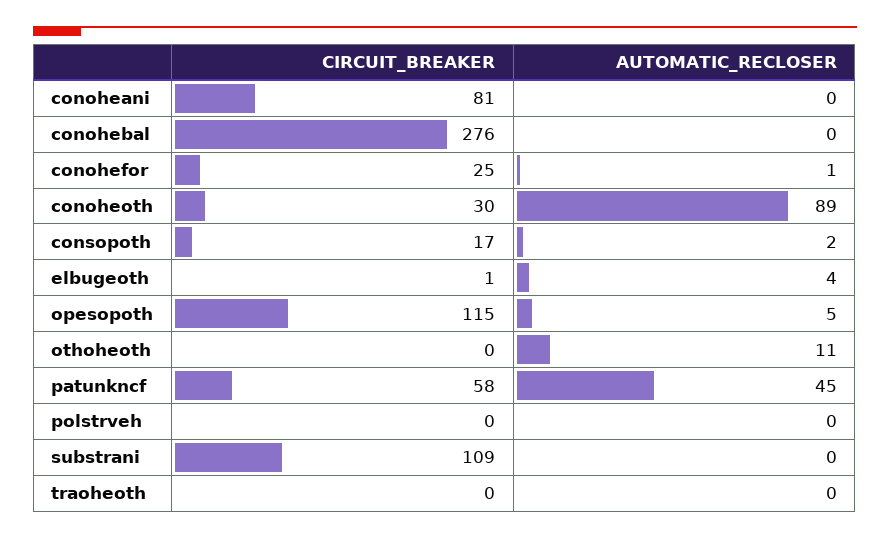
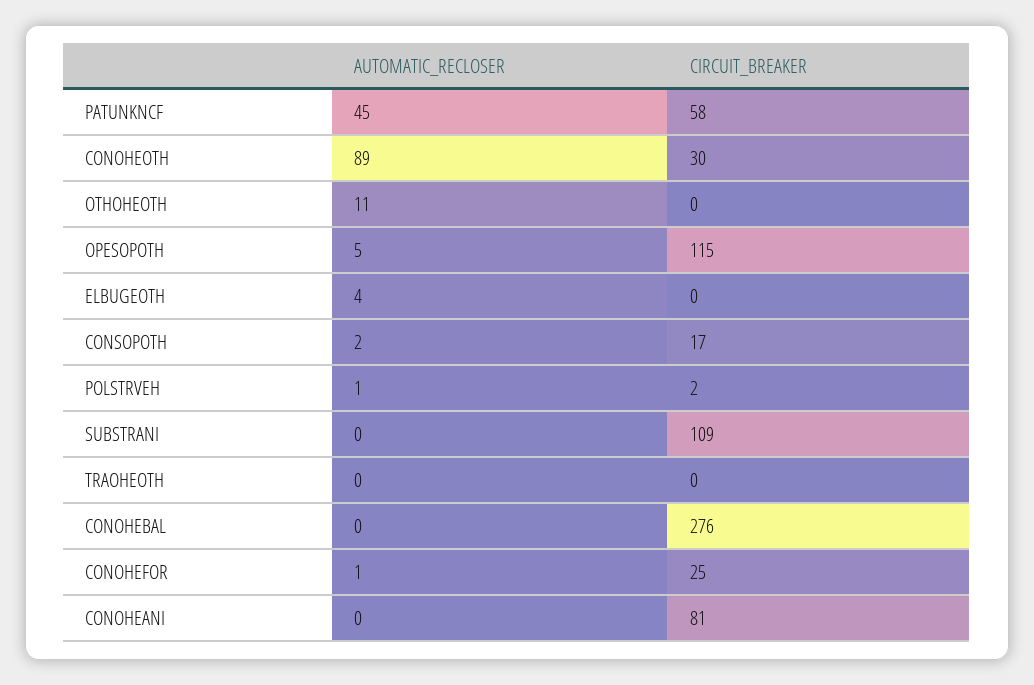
  {
    "CIRCUIT_BREAKER": {
      "conoheani": 81,
      "conohebal": 276,
      "conohefor": 25,
      "conoheoth": 30,
      "consopoth": 17,
-     "elbugeoth": 1,
+     "elbugeoth": 0,
      "opesopoth": 115,
      "othoheoth": 0,
      "patunkncf": 58,
-     "polstrveh": 0,
+     "polstrveh": 2,
      "substrani": 109,
      "traoheoth": 0
    },
    "AUTOMATIC_RECLOSER": {
      "conoheani": 0,
      "conohebal": 0,
      "conohefor": 1,
      "conoheoth": 89,
      "consopoth": 2,
      "elbugeoth": 4,
      "opesopoth": 5,
      "othoheoth": 11,
      "patunkncf": 45,
-     "polstrveh": 0,
+     "polstrveh": 1,
      "substrani": 0,
      "traoheoth": 0
    }
  }

